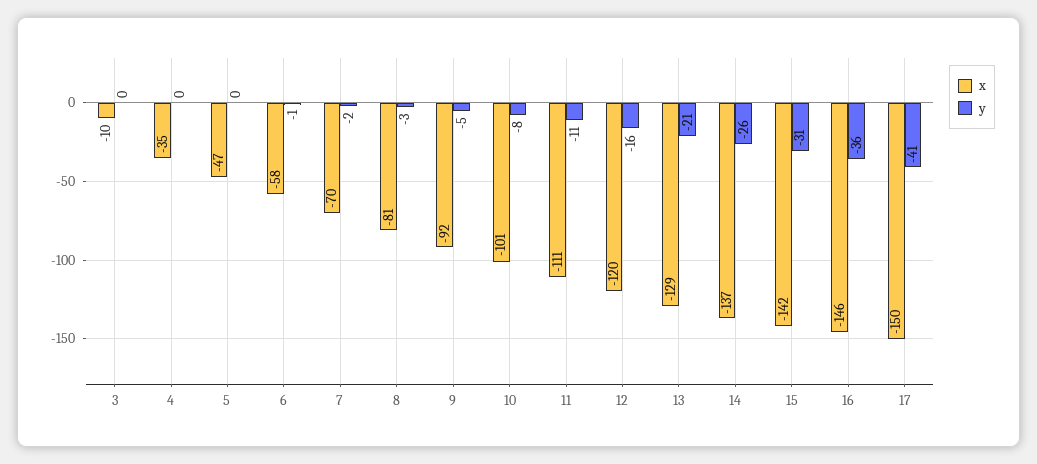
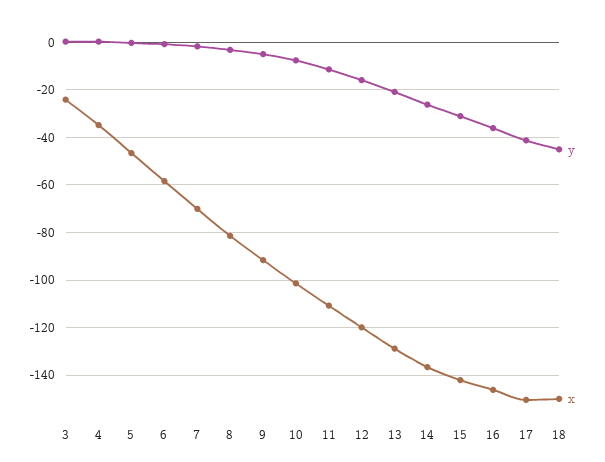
  {
    "x": {
-     "3": -10,
+     "3": -25,
      "4": -35,
      "5": -47,
      "6": -58,
      "7": -70,
      "8": -81,
      "9": -92,
      "10": -101,
      "11": -111,
      "12": -120,
      "13": -129,
      "14": -137,
      "15": -142,
      "16": -146,
-     "17": -150
+     "17": -150,
+     "18": -150
    },
    "y": {
      "3": 0,
      "4": 0,
      "5": 0,
      "6": -1,
      "7": -2,
      "8": -3,
      "9": -5,
      "10": -8,
      "11": -11,
      "12": -16,
      "13": -21,
      "14": -26,
      "15": -31,
      "16": -36,
-     "17": -41
+     "17": -41,
+     "18": -45
    }
  }

